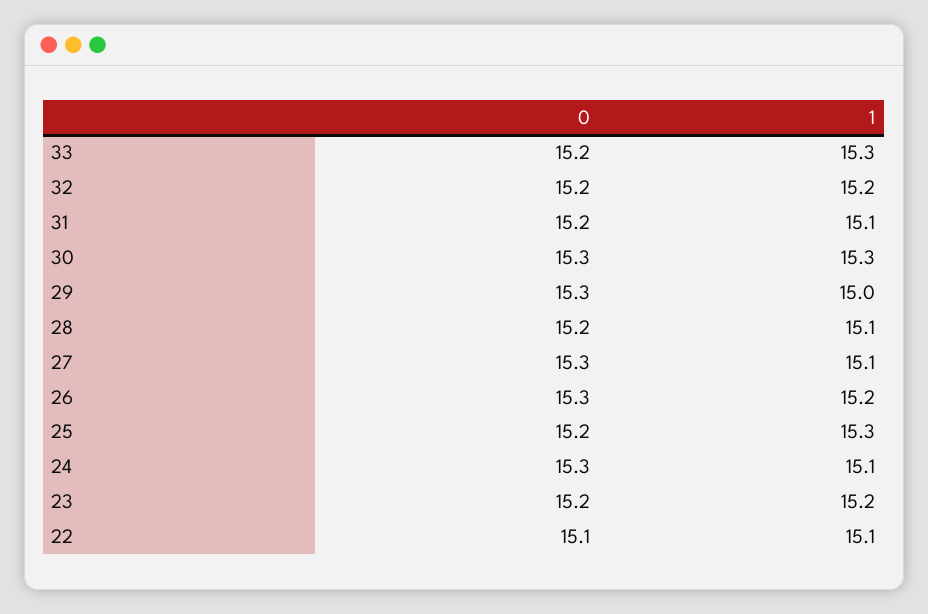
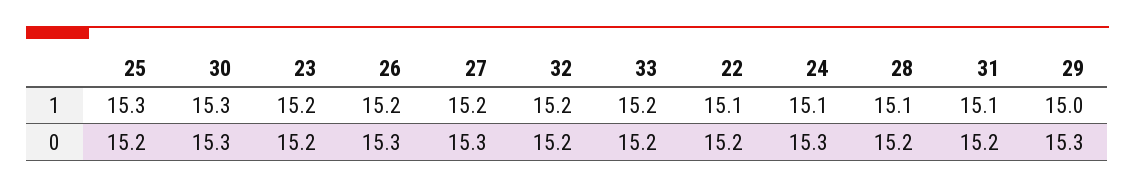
  {
    "0": {
      "33": 15.2,
      "32": 15.2,
      "31": 15.2,
      "30": 15.3,
      "29": 15.3,
      "28": 15.2,
      "27": 15.3,
      "26": 15.3,
      "25": 15.2,
      "24": 15.3,
      "23": 15.2,
-     "22": 15.1
+     "22": 15.2
    },
    "1": {
-     "33": 15.3,
+     "33": 15.2,
      "32": 15.2,
      "31": 15.1,
      "30": 15.3,
      "29": 15,
      "28": 15.1,
-     "27": 15.1,
+     "27": 15.2,
      "26": 15.2,
      "25": 15.3,
      "24": 15.1,
      "23": 15.2,
      "22": 15.1
    }
  }

